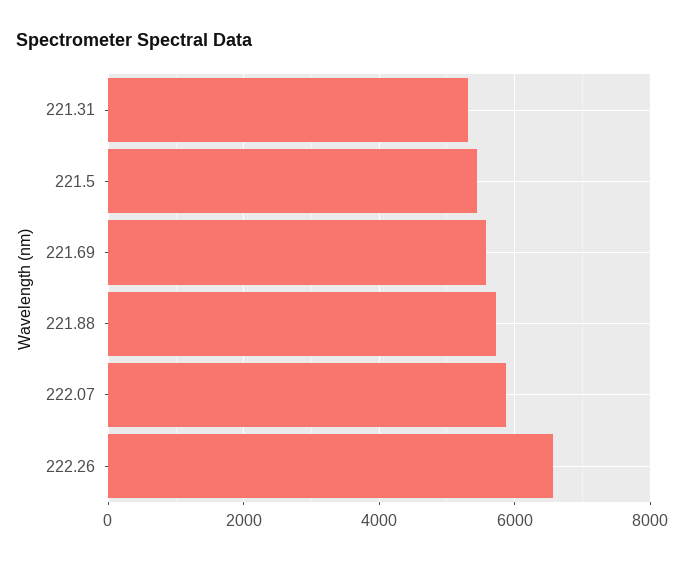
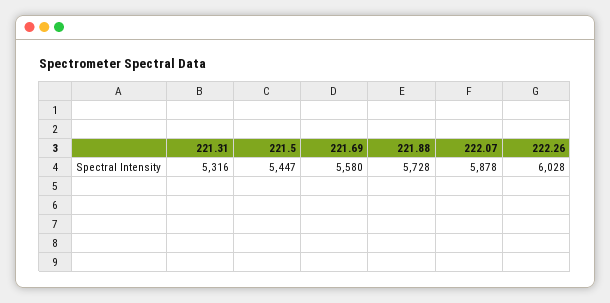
  {
    "221.31": 5316,
    "221.5": 5447,
    "221.69": 5580,
    "221.88": 5728,
    "222.07": 5878,
-   "222.26": 6600
+   "222.26": 6028
  }

